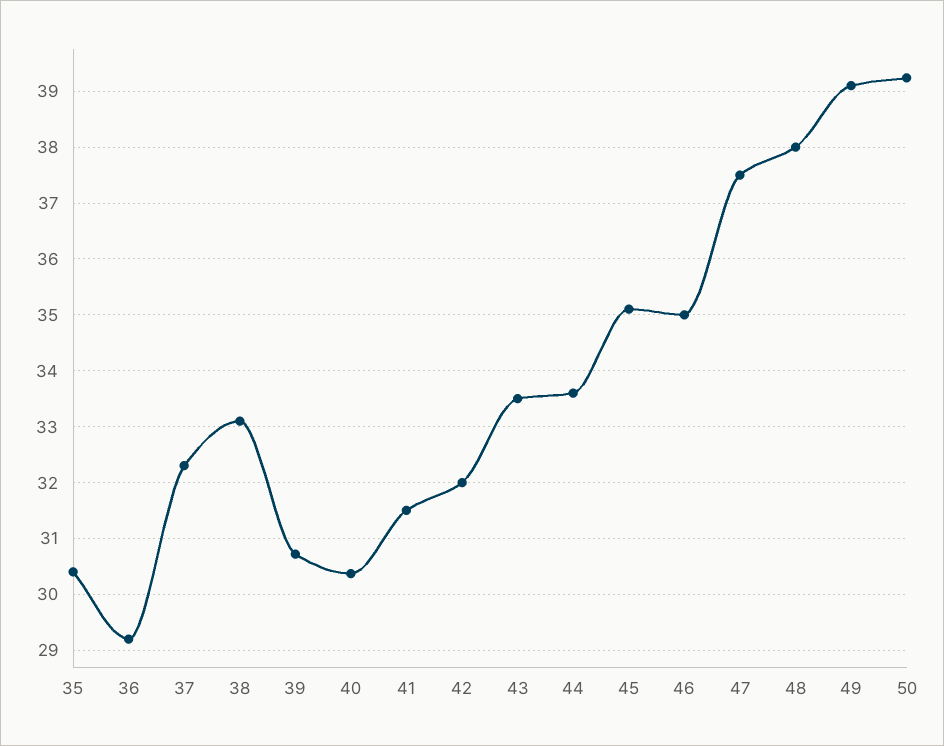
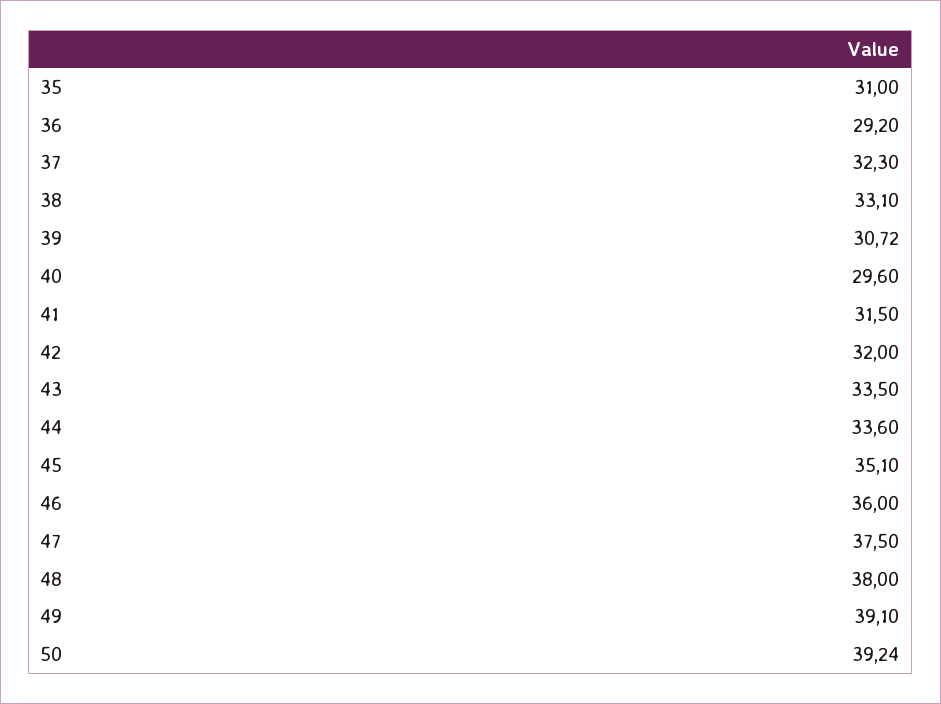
  {
-   "35": 30.4,
+   "35": 31,
    "36": 29.2,
    "37": 32.3,
    "38": 33.1,
    "39": 30.72,
-   "40": 30.4,
+   "40": 29.6,
    "41": 31.5,
    "42": 32,
    "43": 33.5,
    "44": 33.6,
    "45": 35.1,
-   "46": 35,
+   "46": 36,
    "47": 37.5,
    "48": 38,
    "49": 39.1,
    "50": 39.24
  }

